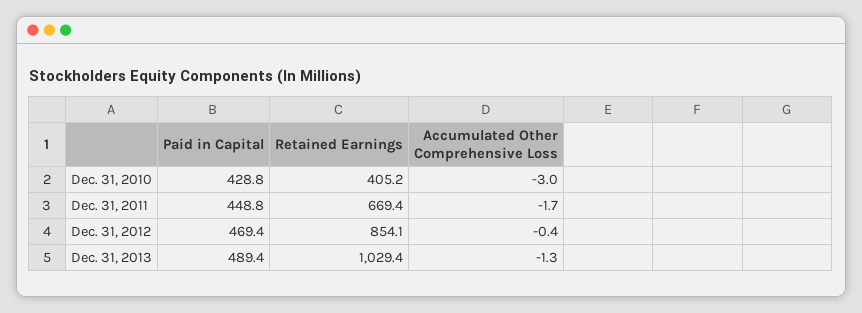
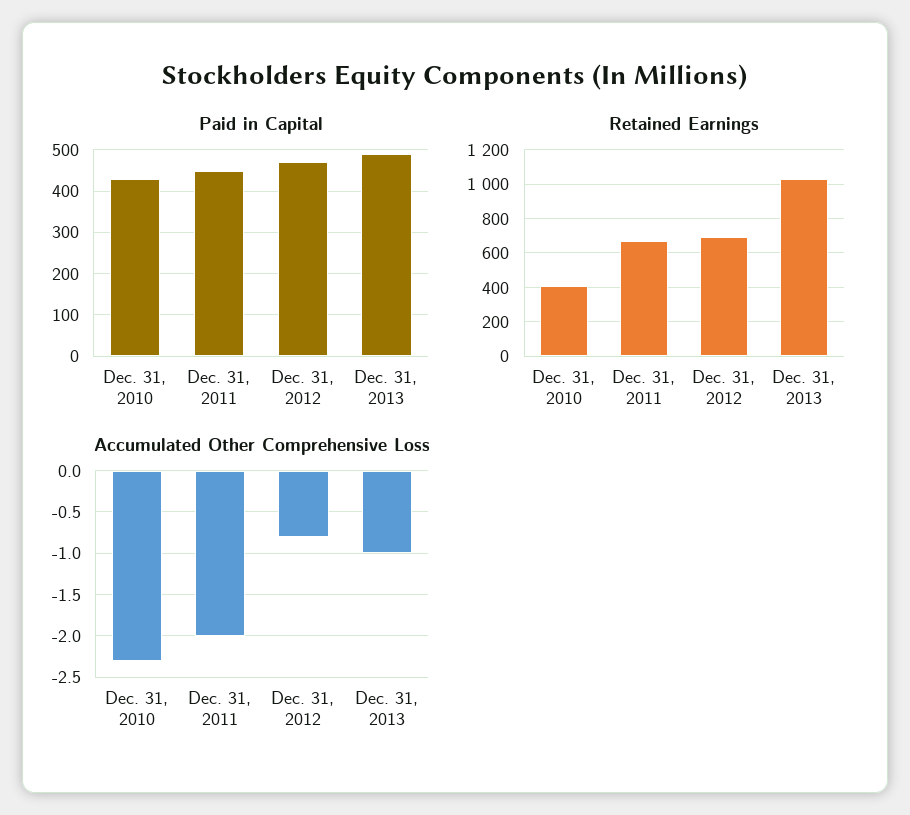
  {
    "Paid in Capital": {
      "Dec. 31, 2010": 428.8,
      "Dec. 31, 2011": 448.8,
      "Dec. 31, 2012": 469.4,
      "Dec. 31, 2013": 489.4
    },
    "Retained Earnings": {
      "Dec. 31, 2010": 405.2,
      "Dec. 31, 2011": 669.4,
-     "Dec. 31, 2012": 854.1,
+     "Dec. 31, 2012": 700,
      "Dec. 31, 2013": 1029.4
    },
    "Accumulated Other Comprehensive Loss": {
-     "Dec. 31, 2010": -3,
+     "Dec. 31, 2010": -2.3,
-     "Dec. 31, 2011": -1.7,
+     "Dec. 31, 2011": -2,
-     "Dec. 31, 2012": -0.4,
+     "Dec. 31, 2012": -0.8,
-     "Dec. 31, 2013": -1.3
+     "Dec. 31, 2013": -1
    }
  }

